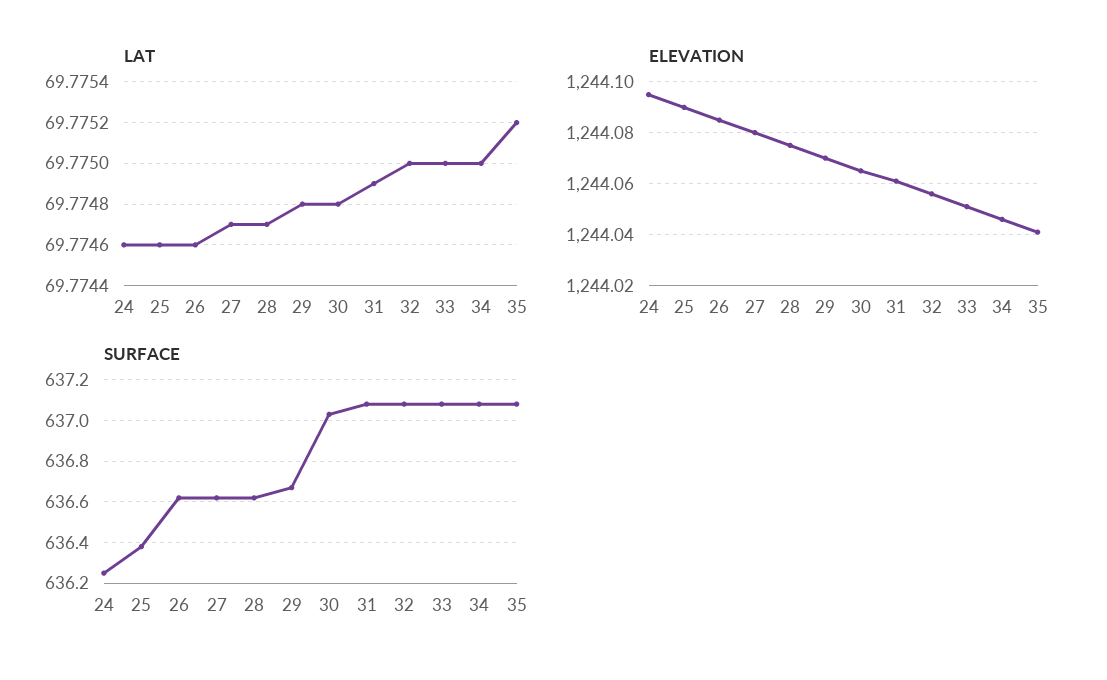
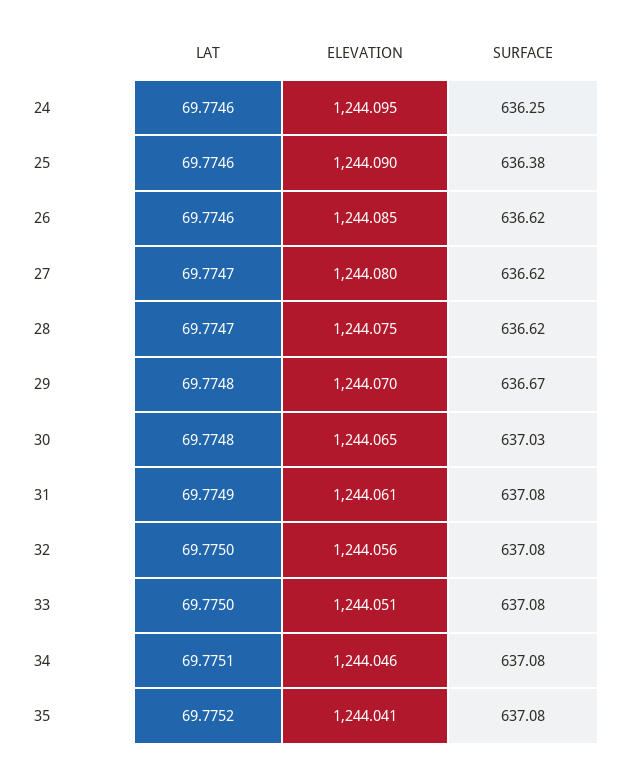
  {
    "LAT": {
      "24": 69.7746,
      "25": 69.7746,
      "26": 69.7746,
      "27": 69.7747,
      "28": 69.7747,
      "29": 69.7748,
      "30": 69.7748,
      "31": 69.7749,
      "32": 69.775,
      "33": 69.775,
-     "34": 69.775,
+     "34": 69.7751,
      "35": 69.7752
    },
    "ELEVATION": {
      "24": 1244.095,
      "25": 1244.09,
      "26": 1244.085,
      "27": 1244.08,
      "28": 1244.075,
      "29": 1244.07,
      "30": 1244.065,
      "31": 1244.061,
      "32": 1244.056,
      "33": 1244.051,
      "34": 1244.046,
      "35": 1244.041
    },
    "SURFACE": {
      "24": 636.25,
      "25": 636.38,
      "26": 636.62,
      "27": 636.62,
      "28": 636.62,
      "29": 636.67,
      "30": 637.03,
      "31": 637.08,
      "32": 637.08,
      "33": 637.08,
      "34": 637.08,
      "35": 637.08
    }
  }

